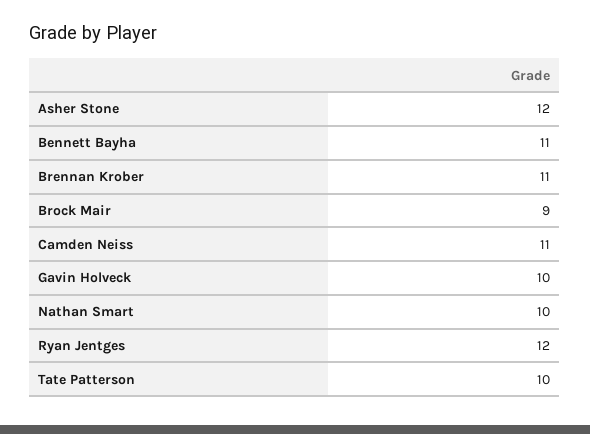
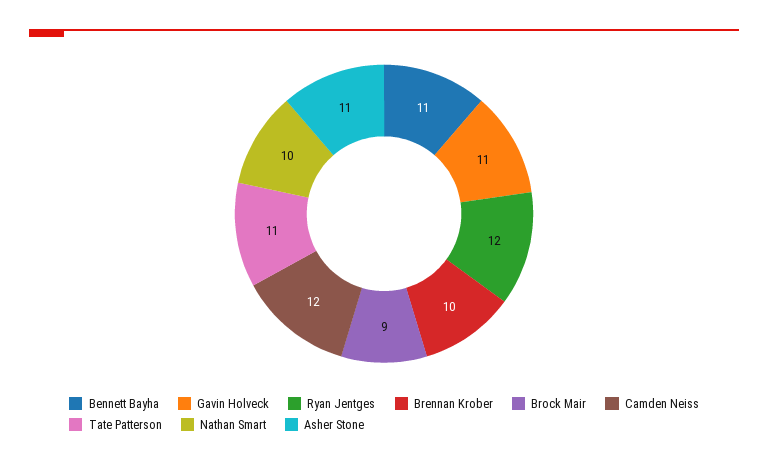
  {
-   "Asher Stone": 12,
+   "Asher Stone": 11,
    "Bennett Bayha": 11,
-   "Brennan Krober": 11,
+   "Brennan Krober": 10,
    "Brock Mair": 9,
-   "Camden Neiss": 11,
+   "Camden Neiss": 12,
-   "Gavin Holveck": 10,
+   "Gavin Holveck": 11,
    "Nathan Smart": 10,
    "Ryan Jentges": 12,
-   "Tate Patterson": 10
+   "Tate Patterson": 11
  }

